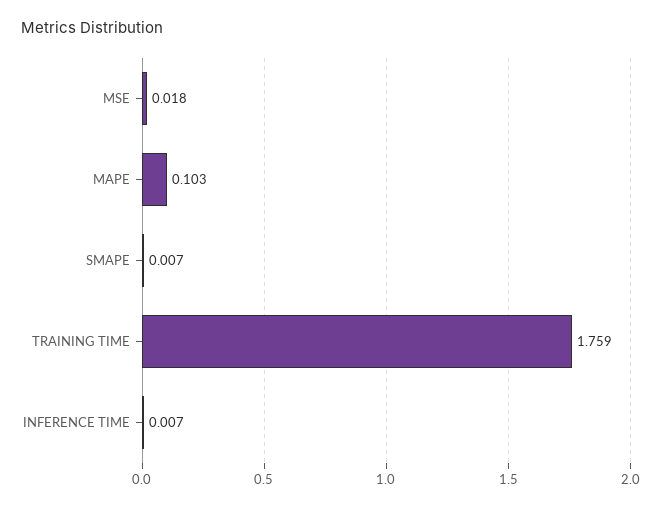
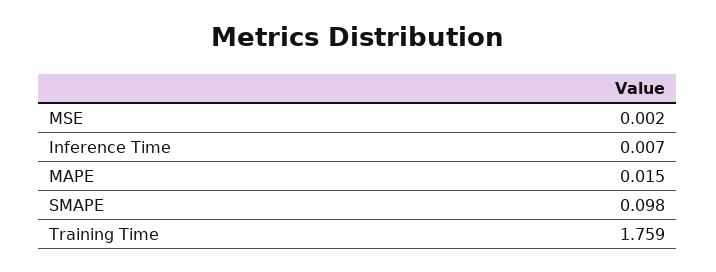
  {
-   "MSE": 0.018,
+   "MSE": 0.002,
-   "MAPE": 0.103,
+   "MAPE": 0.015,
-   "SMAPE": 0.007,
+   "SMAPE": 0.098,
    "TRAINING TIME": 1.759,
    "INFERENCE TIME": 0.007
  }

